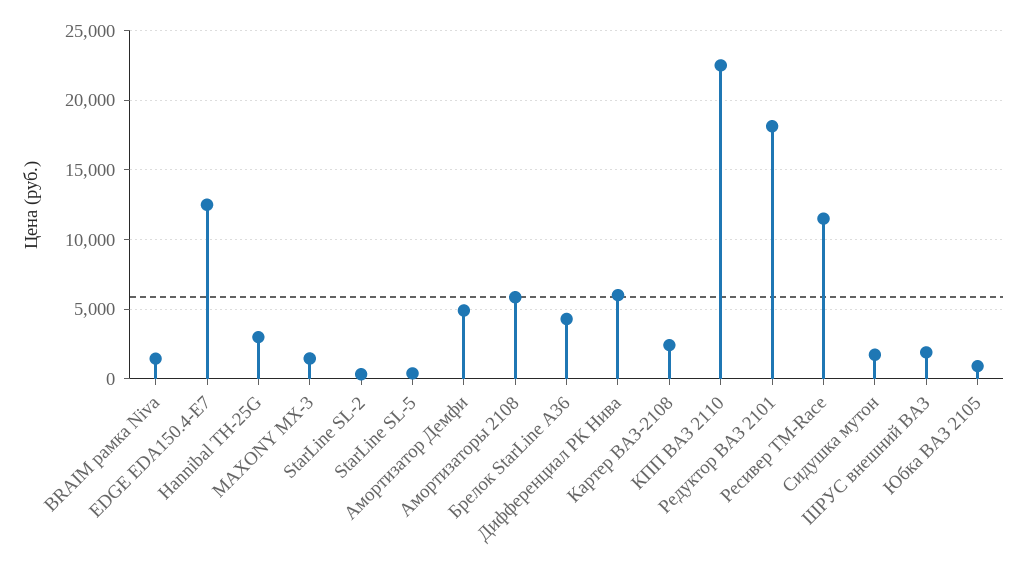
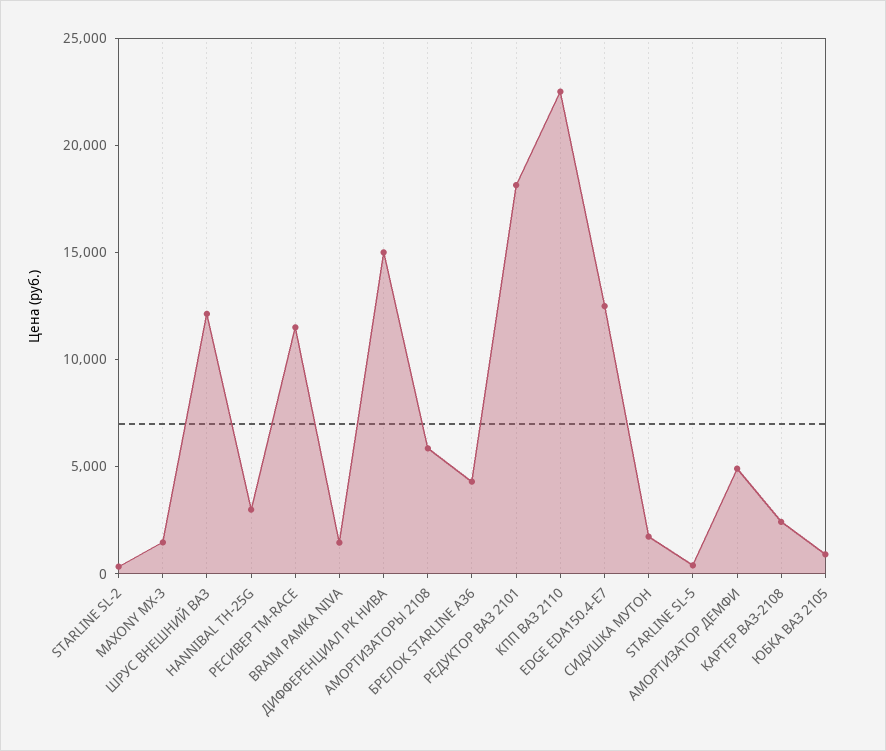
  {
    "BRAIM рамка Niva": 1500,
    "EDGE EDA150.4-E7": 12500,
    "Hannibal TH-25G": 3000,
    "MAXONY MX-3": 1500,
    "StarLine SL-2": 500,
    "StarLine SL-5": 500,
    "Амортизатор Демфи": 5000,
    "Амортизаторы 2108": 6000,
    "Брелок StarLine А36": 4500,
-   "Дифференциал РК Нива": 6000,
+   "Дифференциал РК Нива": 15000,
    "Картер ВАЗ-2108": 2500,
    "КПП ВАЗ 2110": 22500,
    "Редуктор ВАЗ 2101": 18000,
    "Ресивер TM-Race": 11500,
    "Сидушка мутон": 1500,
-   "ШРУС внешний ВАЗ": 2000,
+   "ШРУС внешний ВАЗ": 12000,
    "Юбка ВАЗ 2105": 1000
  }

